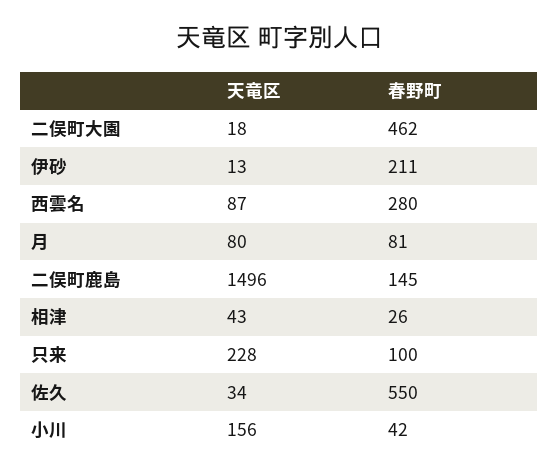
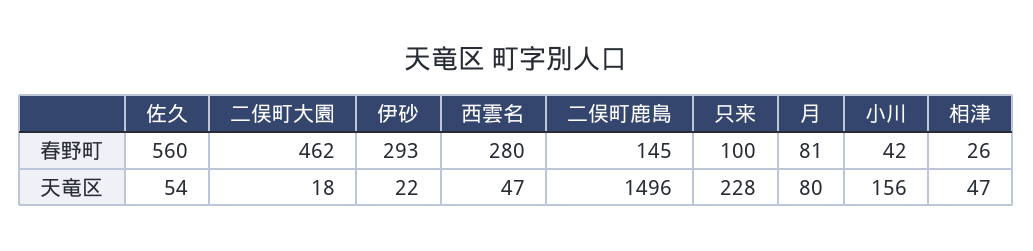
  {
    "天竜区": {
      "二俣町大園": 18,
-     "伊砂": 13,
+     "伊砂": 22,
-     "西雲名": 87,
+     "西雲名": 47,
      "月": 80,
      "二俣町鹿島": 1496,
-     "相津": 43,
+     "相津": 47,
      "只来": 228,
-     "佐久": 34,
+     "佐久": 54,
      "小川": 156
    },
    "春野町": {
      "二俣町大園": 462,
-     "伊砂": 211,
+     "伊砂": 293,
      "西雲名": 280,
      "月": 81,
      "二俣町鹿島": 145,
      "相津": 26,
      "只来": 100,
-     "佐久": 550,
+     "佐久": 560,
      "小川": 42
    }
  }

